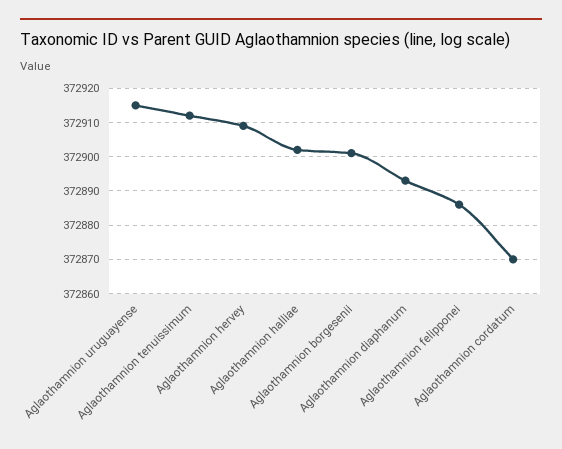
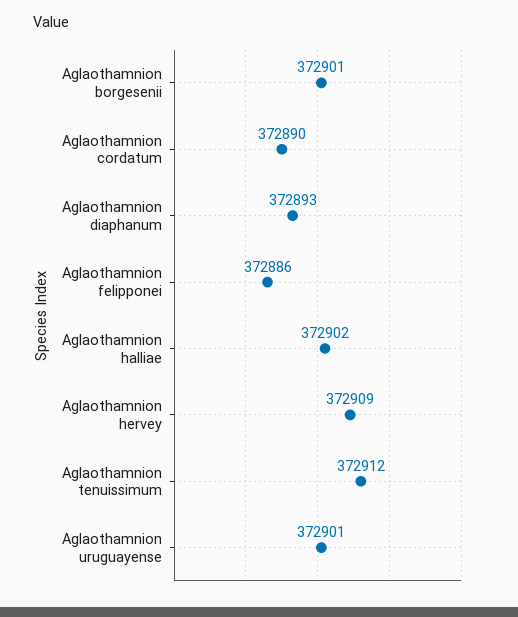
  {
-   "Aglaothamnion uruguayense": 372915,
+   "Aglaothamnion uruguayense": 372901,
    "Aglaothamnion tenuissimum": 372912,
    "Aglaothamnion hervey": 372909,
    "Aglaothamnion halliae": 372902,
    "Aglaothamnion borgesenii": 372901,
    "Aglaothamnion diaphanum": 372893,
    "Aglaothamnion felipponei": 372886,
-   "Aglaothamnion cordatum": 372870
+   "Aglaothamnion cordatum": 372890
  }

